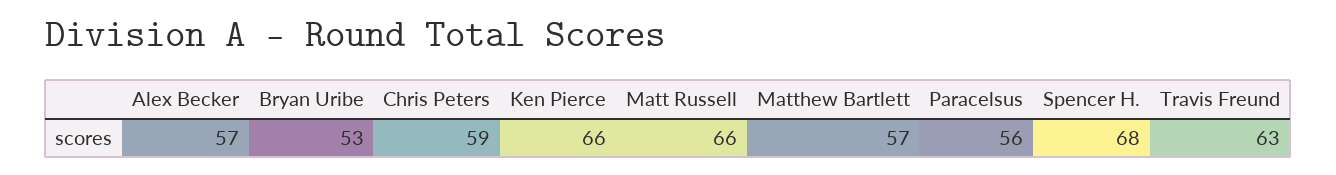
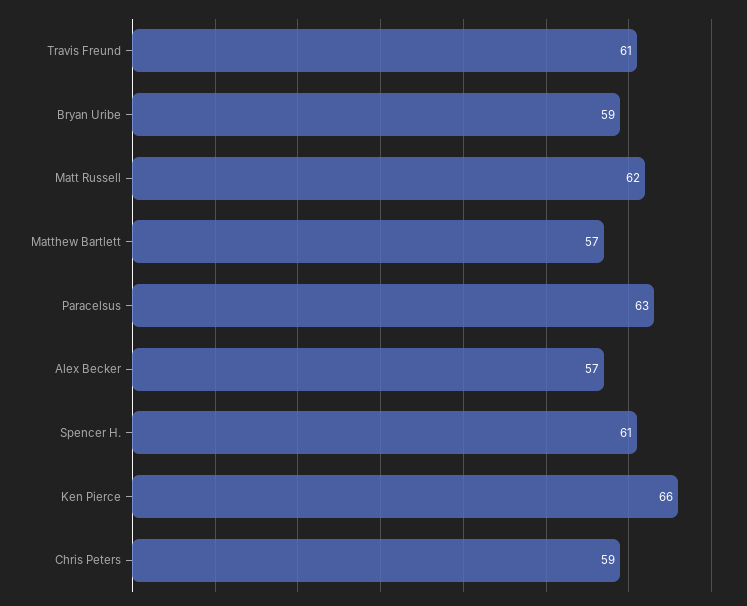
  {
    "Alex Becker": 57,
-   "Bryan Uribe": 53,
+   "Bryan Uribe": 59,
    "Chris Peters": 59,
    "Ken Pierce": 66,
-   "Matt Russell": 66,
+   "Matt Russell": 62,
    "Matthew Bartlett": 57,
-   "Paracelsus": 56,
+   "Paracelsus": 63,
-   "Spencer H.": 68,
+   "Spencer H.": 61,
-   "Travis Freund": 63
+   "Travis Freund": 61
  }

